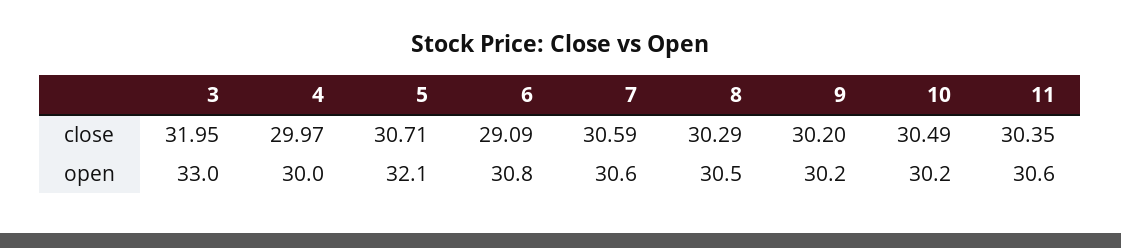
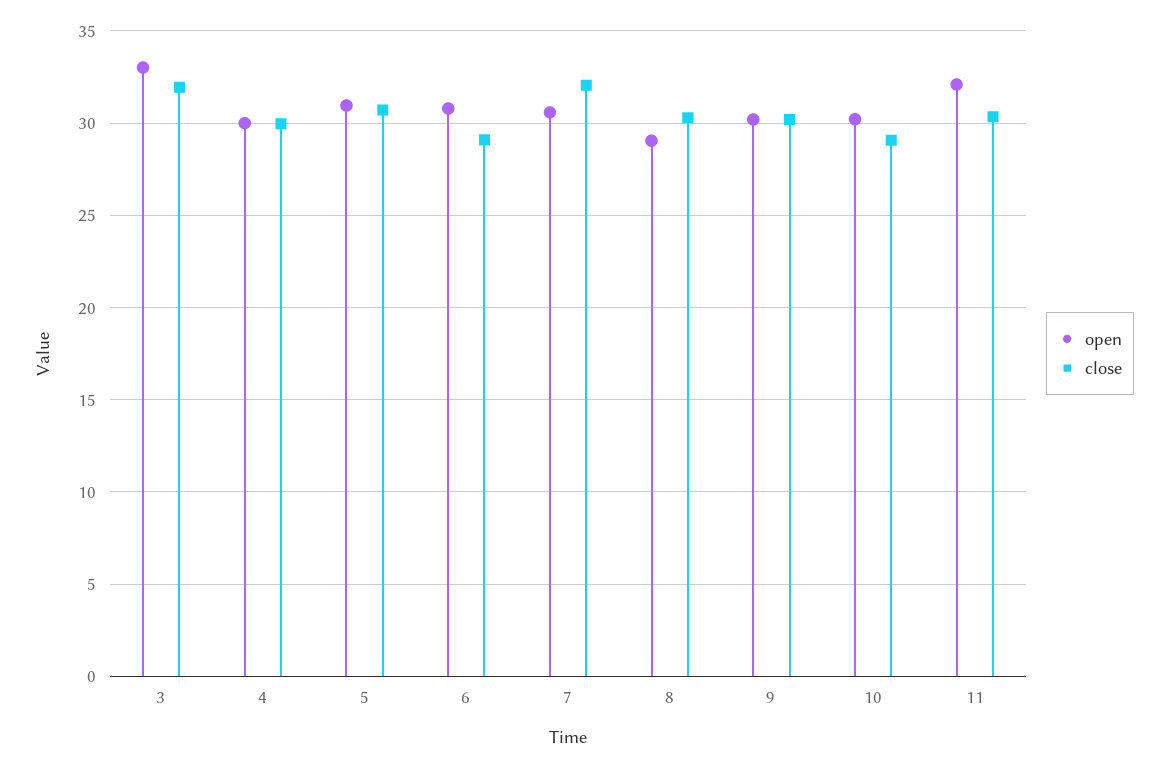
  {
    "close": {
      "3": 31.95,
      "4": 29.97,
      "5": 30.71,
      "6": 29.09,
-     "7": 30.59,
+     "7": 32,
      "8": 30.29,
      "9": 30.2,
-     "10": 30.49,
+     "10": 29,
      "11": 30.35
    },
    "open": {
      "3": 33,
      "4": 30,
-     "5": 32.1,
+     "5": 31,
      "6": 30.8,
      "7": 30.6,
-     "8": 30.5,
+     "8": 29,
      "9": 30.2,
      "10": 30.2,
-     "11": 30.6
+     "11": 32
    }
  }

